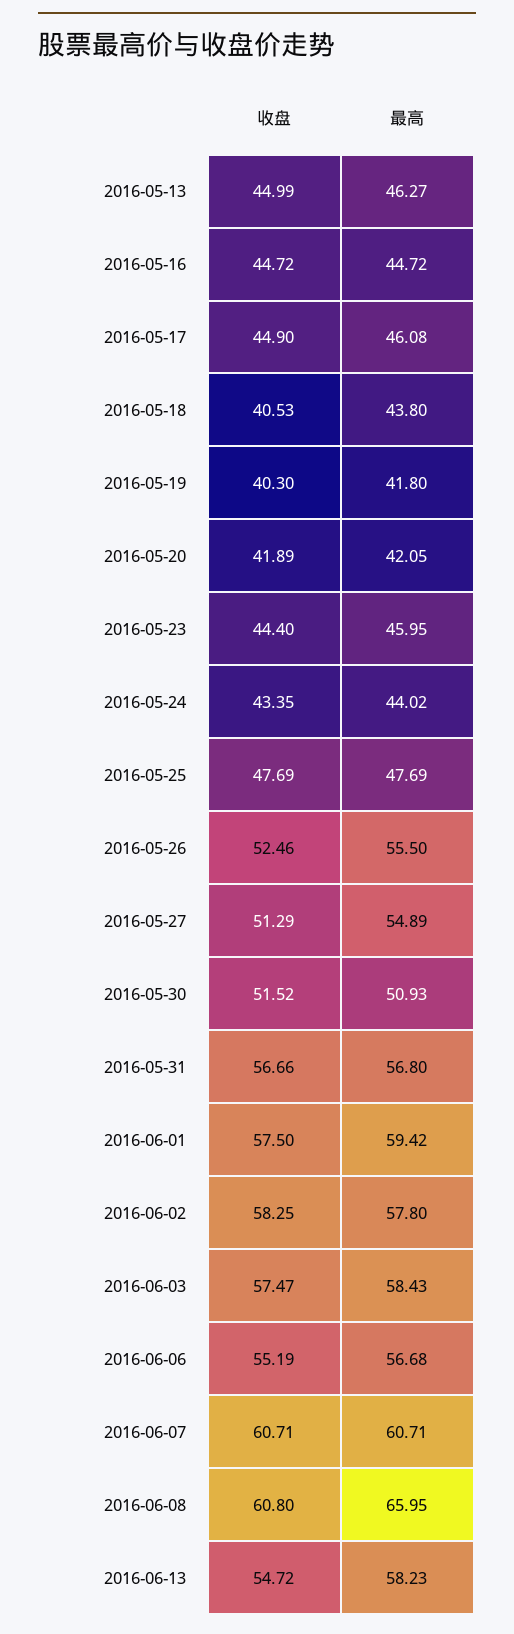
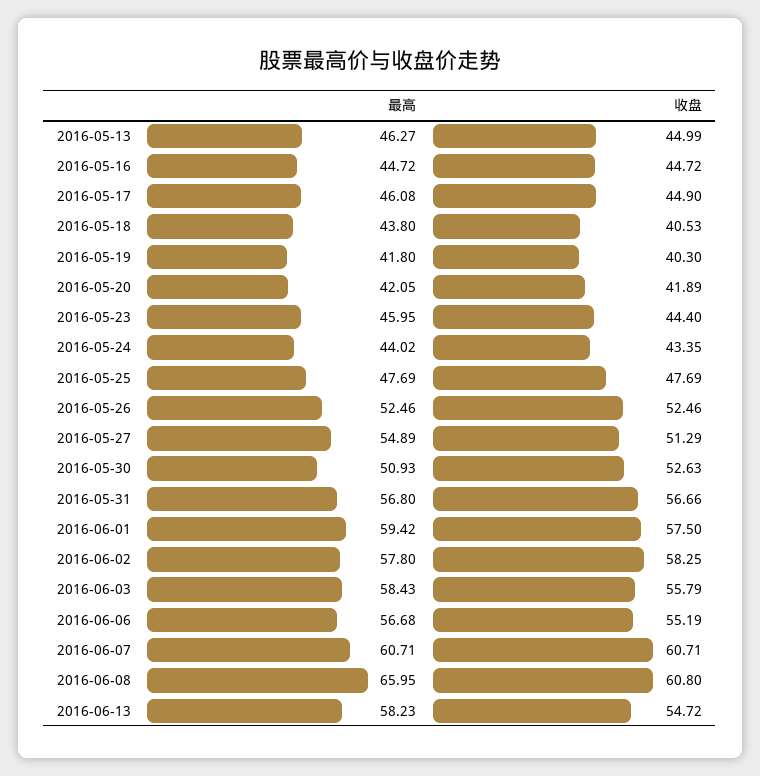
  {
    "收盘": {
      "2016-05-13": 44.99,
      "2016-05-16": 44.72,
      "2016-05-17": 44.9,
      "2016-05-18": 40.53,
      "2016-05-19": 40.3,
      "2016-05-20": 41.89,
      "2016-05-23": 44.4,
      "2016-05-24": 43.35,
      "2016-05-25": 47.69,
      "2016-05-26": 52.46,
      "2016-05-27": 51.29,
-     "2016-05-30": 51.52,
+     "2016-05-30": 52.63,
      "2016-05-31": 56.66,
      "2016-06-01": 57.5,
      "2016-06-02": 58.25,
-     "2016-06-03": 57.47,
+     "2016-06-03": 55.79,
      "2016-06-06": 55.19,
      "2016-06-07": 60.71,
      "2016-06-08": 60.8,
      "2016-06-13": 54.72
    },
    "最高": {
      "2016-05-13": 46.27,
      "2016-05-16": 44.72,
      "2016-05-17": 46.08,
      "2016-05-18": 43.8,
      "2016-05-19": 41.8,
      "2016-05-20": 42.05,
      "2016-05-23": 45.95,
      "2016-05-24": 44.02,
      "2016-05-25": 47.69,
-     "2016-05-26": 55.5,
+     "2016-05-26": 52.46,
      "2016-05-27": 54.89,
      "2016-05-30": 50.93,
      "2016-05-31": 56.8,
      "2016-06-01": 59.42,
      "2016-06-02": 57.8,
      "2016-06-03": 58.43,
      "2016-06-06": 56.68,
      "2016-06-07": 60.71,
      "2016-06-08": 65.95,
      "2016-06-13": 58.23
    }
  }

